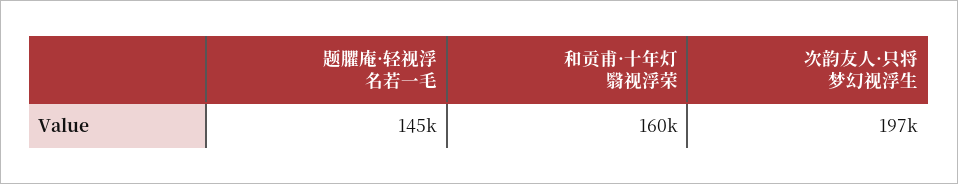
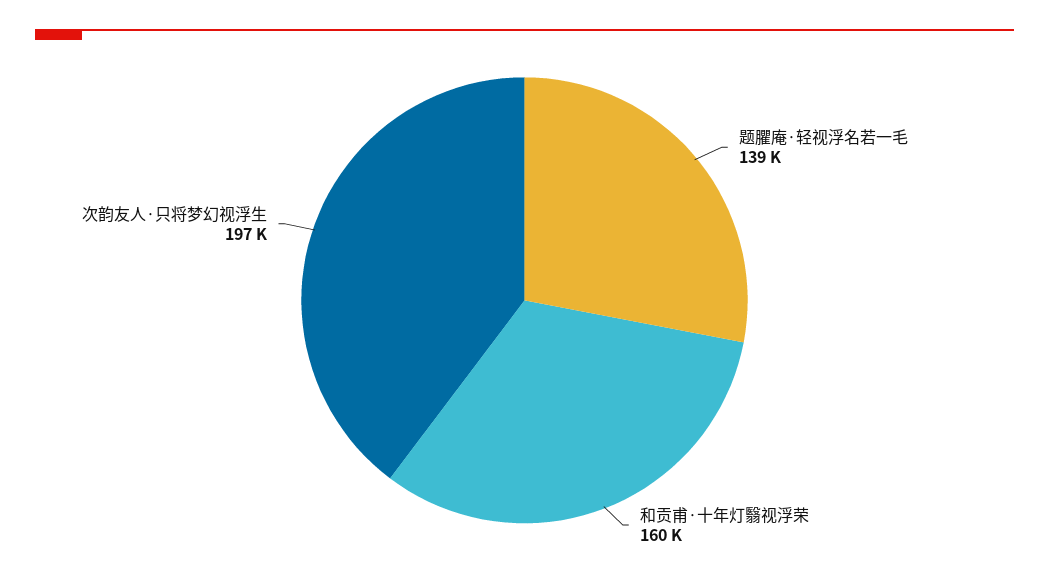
  {
-   "题臞庵·轻视浮名若一毛": 145000,
+   "题臞庵·轻视浮名若一毛": 139000,
    "和贡甫·十年灯翳视浮荣": 160000,
    "次韵友人·只将梦幻视浮生": 197000
  }

